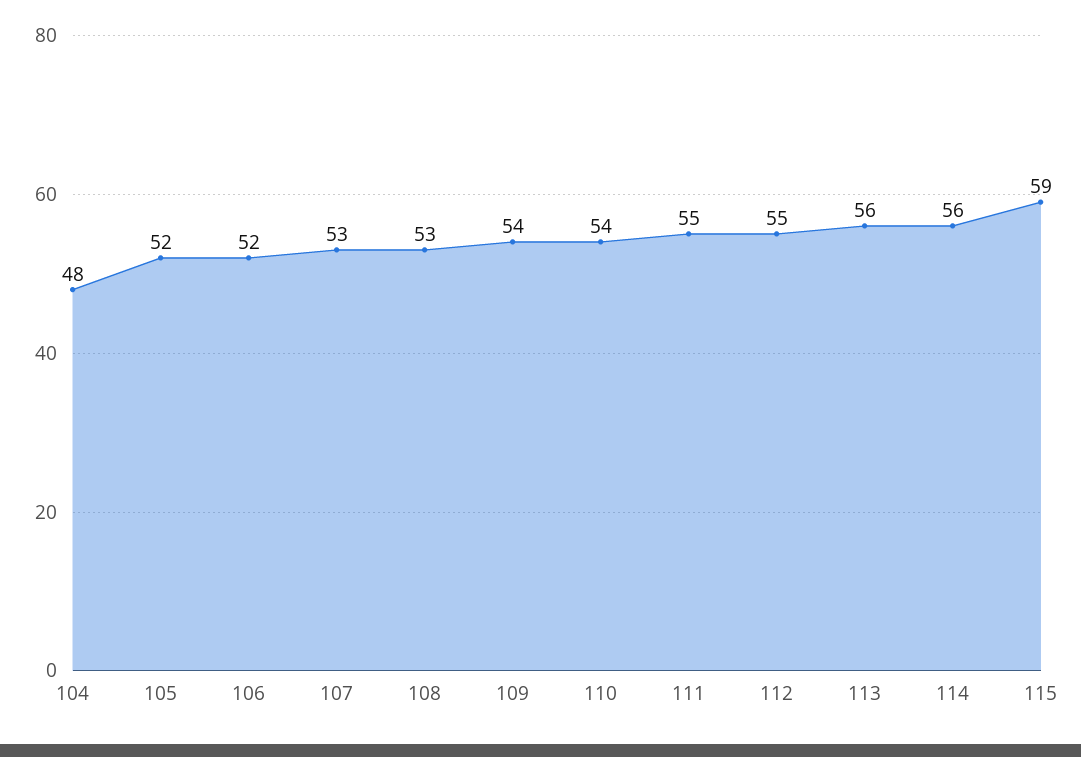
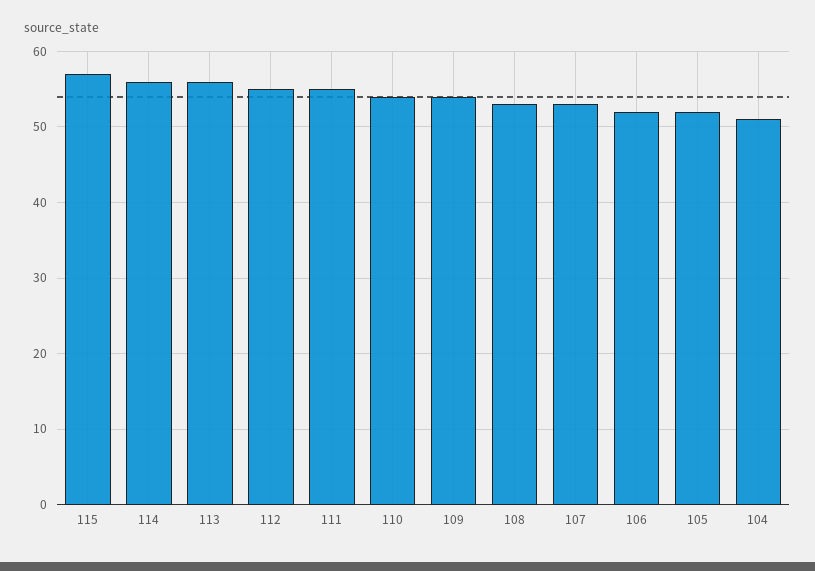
  {
-   "104": 48,
+   "104": 51,
    "105": 52,
    "106": 52,
    "107": 53,
    "108": 53,
    "109": 54,
    "110": 54,
    "111": 55,
    "112": 55,
    "113": 56,
    "114": 56,
-   "115": 59
+   "115": 57
  }

